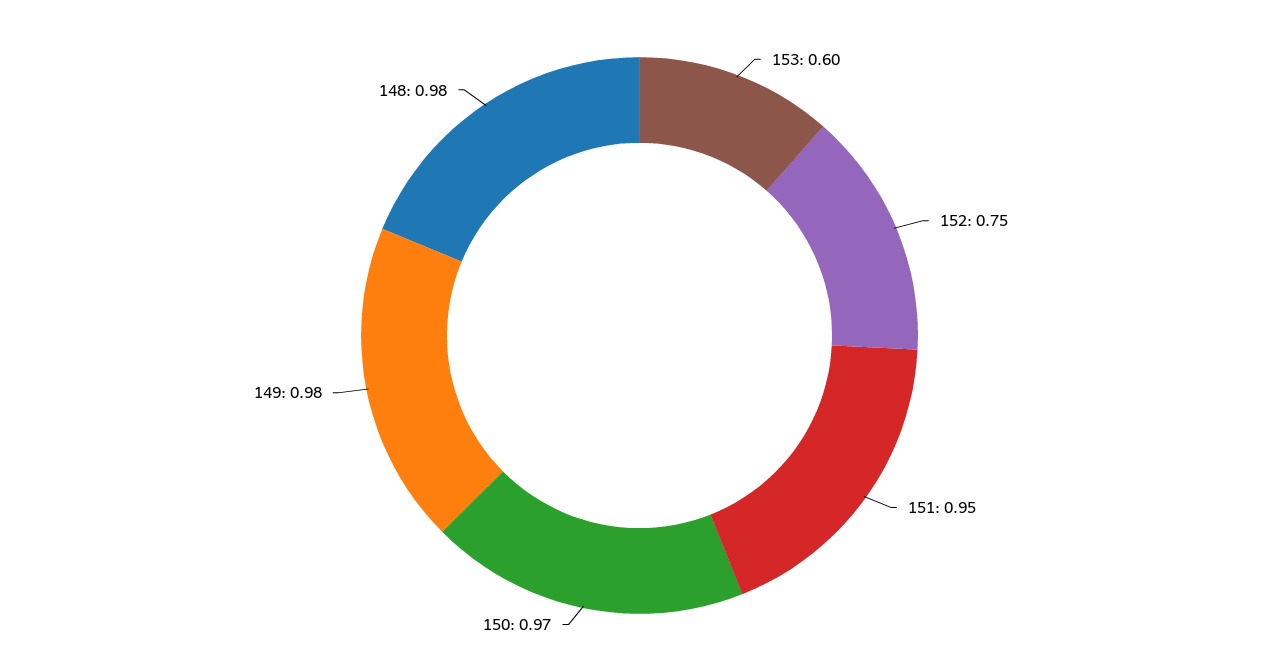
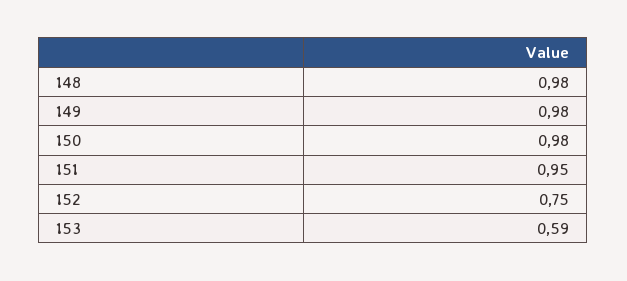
  {
-   "153": 0.6,
+   "153": 0.59,
    "152": 0.75,
    "151": 0.95,
-   "150": 0.97,
+   "150": 0.98,
    "149": 0.98,
    "148": 0.98
  }

